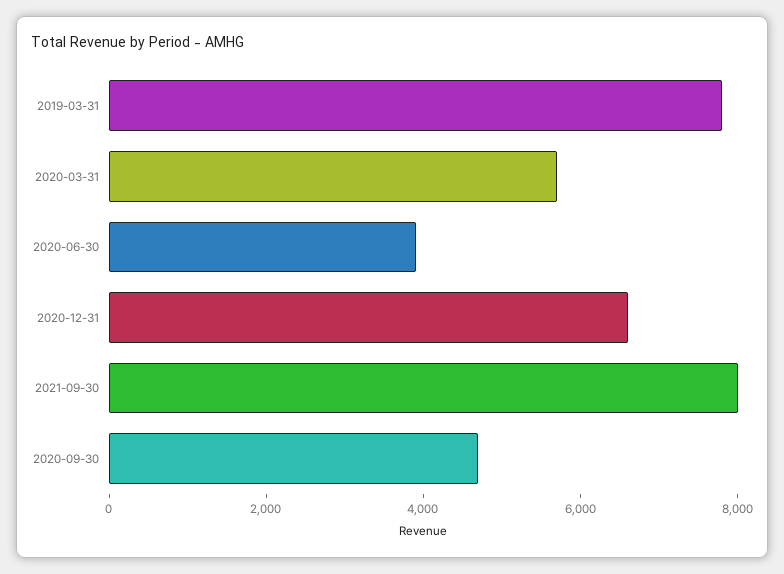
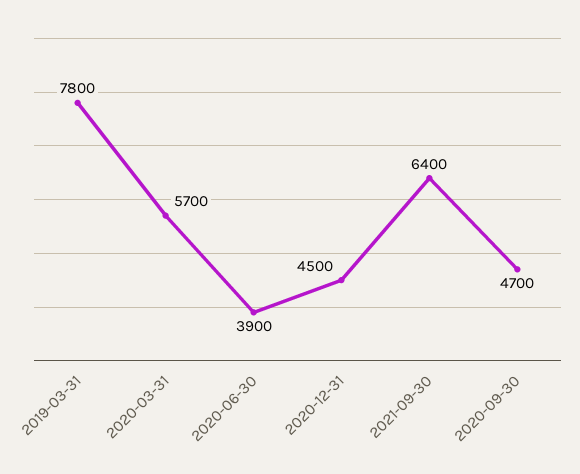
  {
    "2019-03-31": 7800,
    "2020-03-31": 5700,
    "2020-06-30": 3900,
-   "2020-12-31": 6500,
+   "2020-12-31": 4500,
-   "2021-09-30": 8000,
+   "2021-09-30": 6400,
    "2020-09-30": 4700
  }

